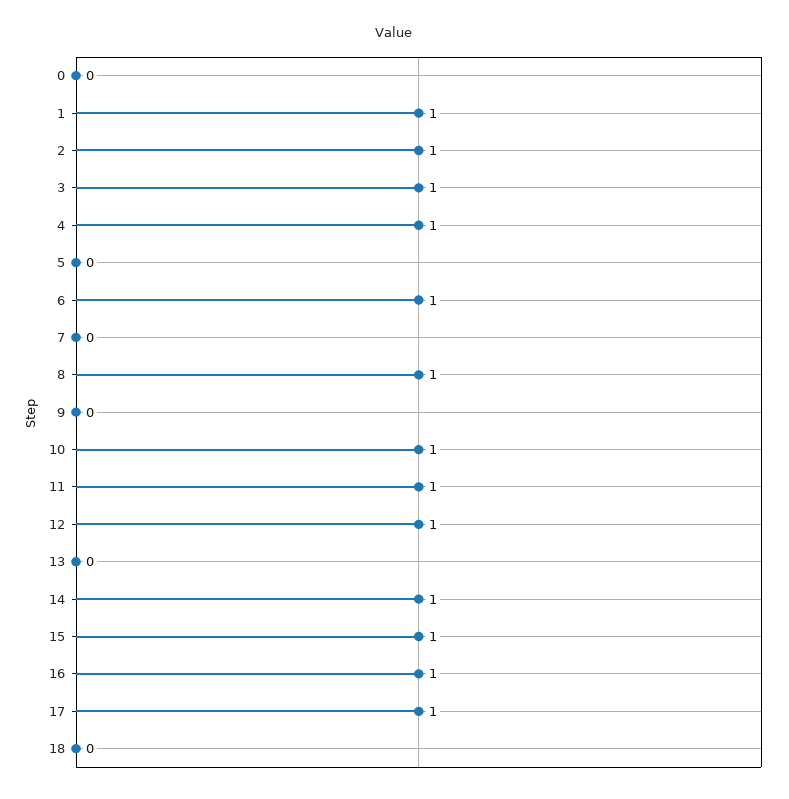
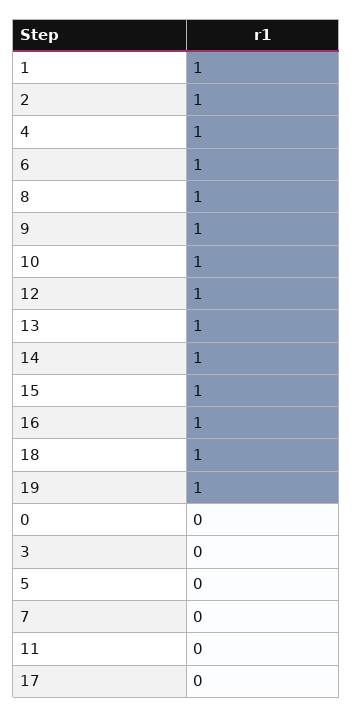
  {
    "0": 0,
    "1": 1,
    "2": 1,
-   "3": 1,
+   "3": 0,
    "4": 1,
    "5": 0,
    "6": 1,
    "7": 0,
    "8": 1,
-   "9": 0,
+   "9": 1,
    "10": 1,
-   "11": 1,
+   "11": 0,
    "12": 1,
-   "13": 0,
+   "13": 1,
    "14": 1,
    "15": 1,
    "16": 1,
-   "17": 1,
+   "17": 0,
-   "18": 0
+   "18": 1,
+   "19": 1
  }

